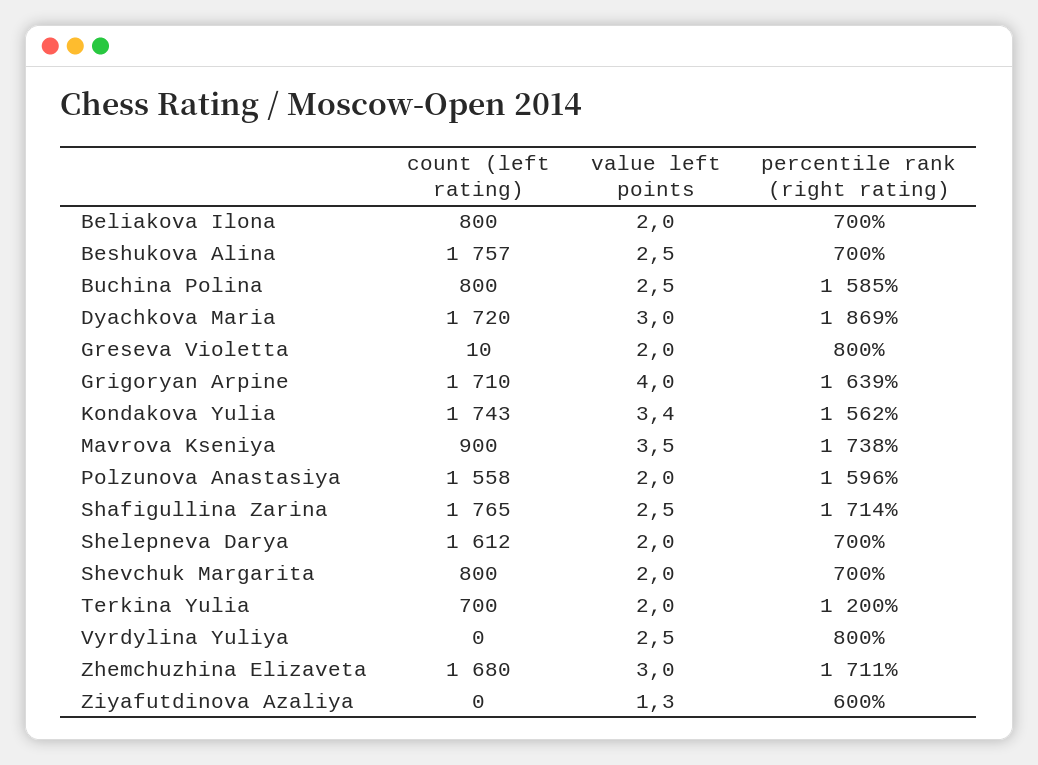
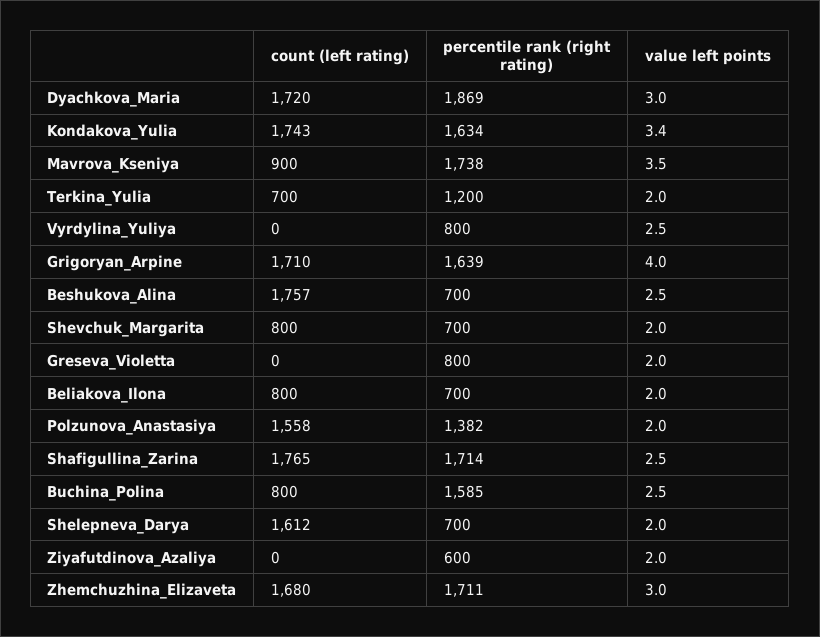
  {
    "count (left rating)": {
      "Beliakova Ilona": 800,
      "Beshukova Alina": 1757,
      "Buchina Polina": 800,
      "Dyachkova Maria": 1720,
-     "Greseva Violetta": 10,
+     "Greseva Violetta": 0,
      "Grigoryan Arpine": 1710,
      "Kondakova Yulia": 1743,
      "Mavrova Kseniya": 900,
      "Polzunova Anastasiya": 1558,
      "Shafigullina Zarina": 1765,
      "Shelepneva Darya": 1612,
      "Shevchuk Margarita": 800,
      "Terkina Yulia": 700,
      "Vyrdylina Yuliya": 0,
      "Zhemchuzhina Elizaveta": 1680,
      "Ziyafutdinova Azaliya": 0
    },
    "value left points": {
      "Beliakova Ilona": 2,
      "Beshukova Alina": 2.5,
      "Buchina Polina": 2.5,
      "Dyachkova Maria": 3,
      "Greseva Violetta": 2,
      "Grigoryan Arpine": 4,
      "Kondakova Yulia": 3.4,
      "Mavrova Kseniya": 3.5,
      "Polzunova Anastasiya": 2,
      "Shafigullina Zarina": 2.5,
      "Shelepneva Darya": 2,
      "Shevchuk Margarita": 2,
      "Terkina Yulia": 2,
      "Vyrdylina Yuliya": 2.5,
      "Zhemchuzhina Elizaveta": 3,
-     "Ziyafutdinova Azaliya": 1.3
+     "Ziyafutdinova Azaliya": 2
    },
    "percentile rank (right rating)": {
      "Beliakova Ilona": 700,
      "Beshukova Alina": 700,
      "Buchina Polina": 1585,
      "Dyachkova Maria": 1869,
      "Greseva Violetta": 800,
      "Grigoryan Arpine": 1639,
-     "Kondakova Yulia": 1562,
+     "Kondakova Yulia": 1634,
      "Mavrova Kseniya": 1738,
-     "Polzunova Anastasiya": 1596,
+     "Polzunova Anastasiya": 1382,
      "Shafigullina Zarina": 1714,
      "Shelepneva Darya": 700,
      "Shevchuk Margarita": 700,
      "Terkina Yulia": 1200,
      "Vyrdylina Yuliya": 800,
      "Zhemchuzhina Elizaveta": 1711,
      "Ziyafutdinova Azaliya": 600
    }
  }

